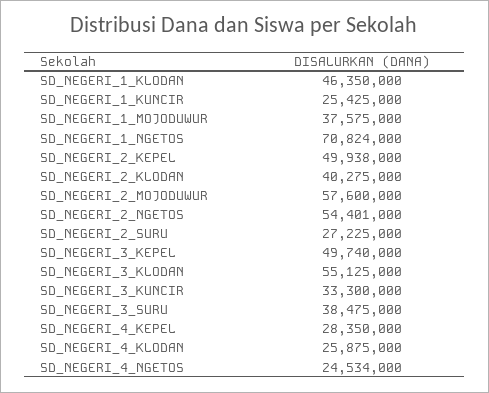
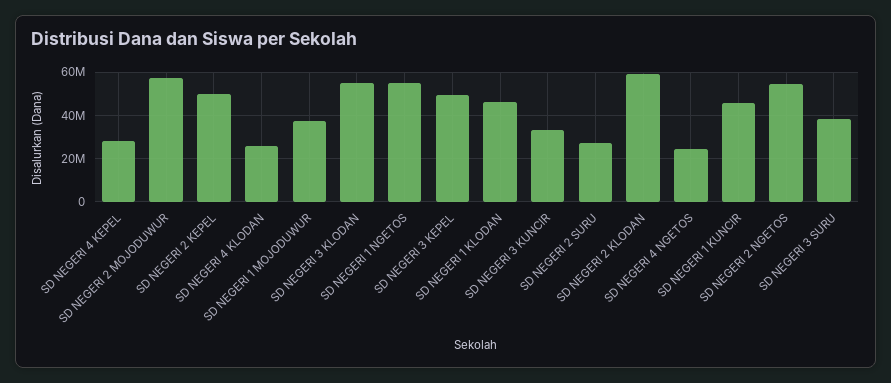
  {
    "SD_NEGERI_1_KLODAN": 46350000,
-   "SD_NEGERI_1_KUNCIR": 25425000,
+   "SD_NEGERI_1_KUNCIR": 45000000,
    "SD_NEGERI_1_MOJODUWUR": 37575000,
-   "SD_NEGERI_1_NGETOS": 70824000,
+   "SD_NEGERI_1_NGETOS": 55000000,
    "SD_NEGERI_2_KEPEL": 49938000,
-   "SD_NEGERI_2_KLODAN": 40275000,
+   "SD_NEGERI_2_KLODAN": 60000000,
    "SD_NEGERI_2_MOJODUWUR": 57600000,
    "SD_NEGERI_2_NGETOS": 54401000,
    "SD_NEGERI_2_SURU": 27225000,
    "SD_NEGERI_3_KEPEL": 49740000,
    "SD_NEGERI_3_KLODAN": 55125000,
    "SD_NEGERI_3_KUNCIR": 33300000,
    "SD_NEGERI_3_SURU": 38475000,
    "SD_NEGERI_4_KEPEL": 28350000,
    "SD_NEGERI_4_KLODAN": 25875000,
    "SD_NEGERI_4_NGETOS": 24534000
  }

